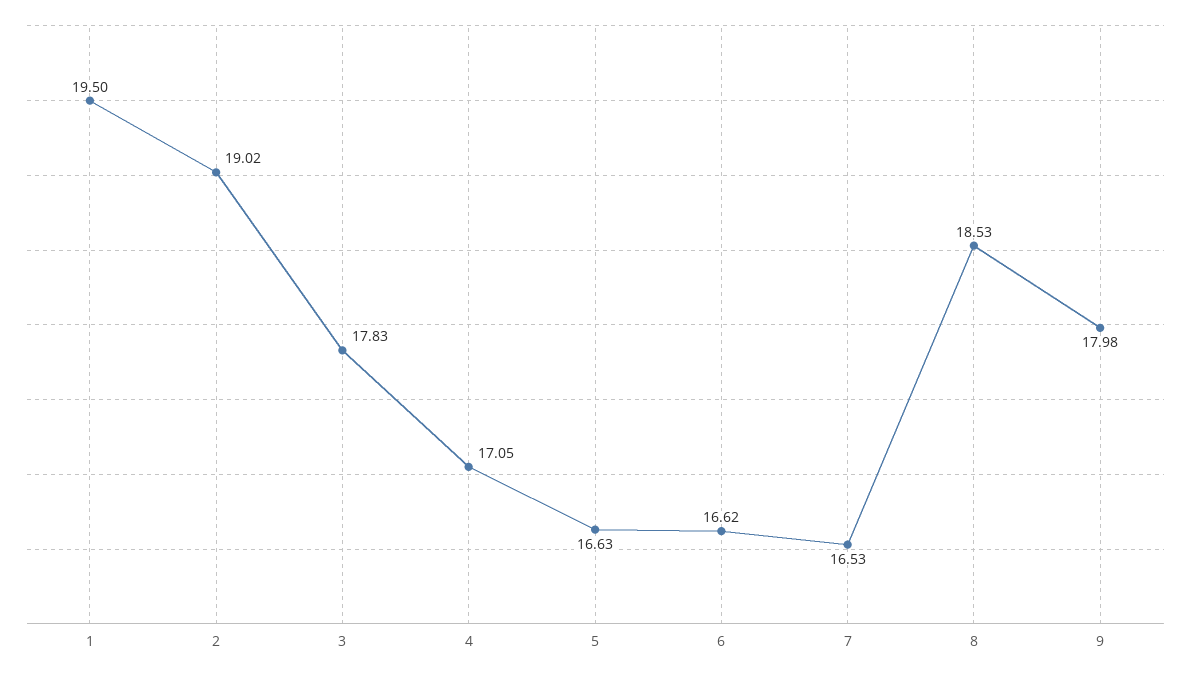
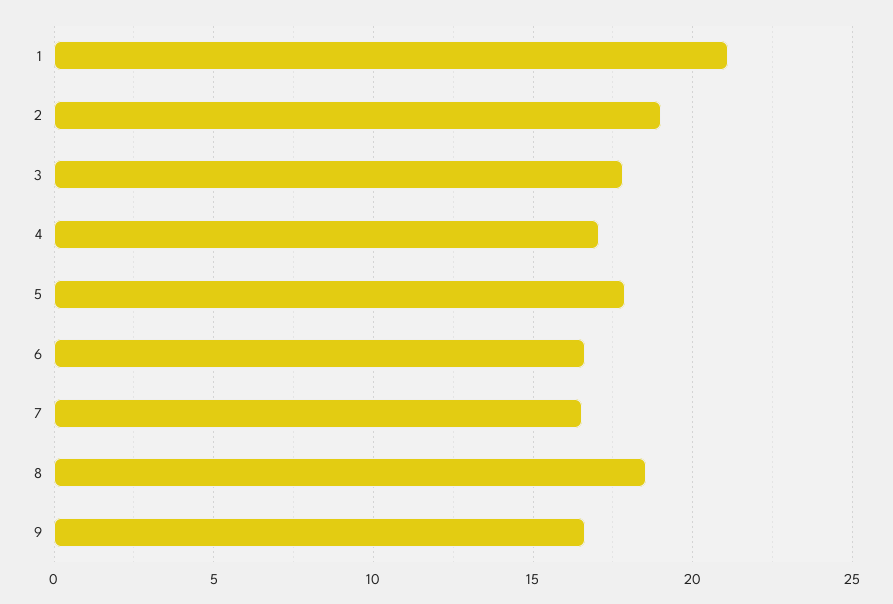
  {
-   "1": 19.5,
+   "1": 21,
    "2": 19.02,
    "3": 17.83,
    "4": 17.05,
-   "5": 16.63,
+   "5": 18,
    "6": 16.62,
    "7": 16.53,
    "8": 18.53,
-   "9": 17.98
+   "9": 16.5
  }

